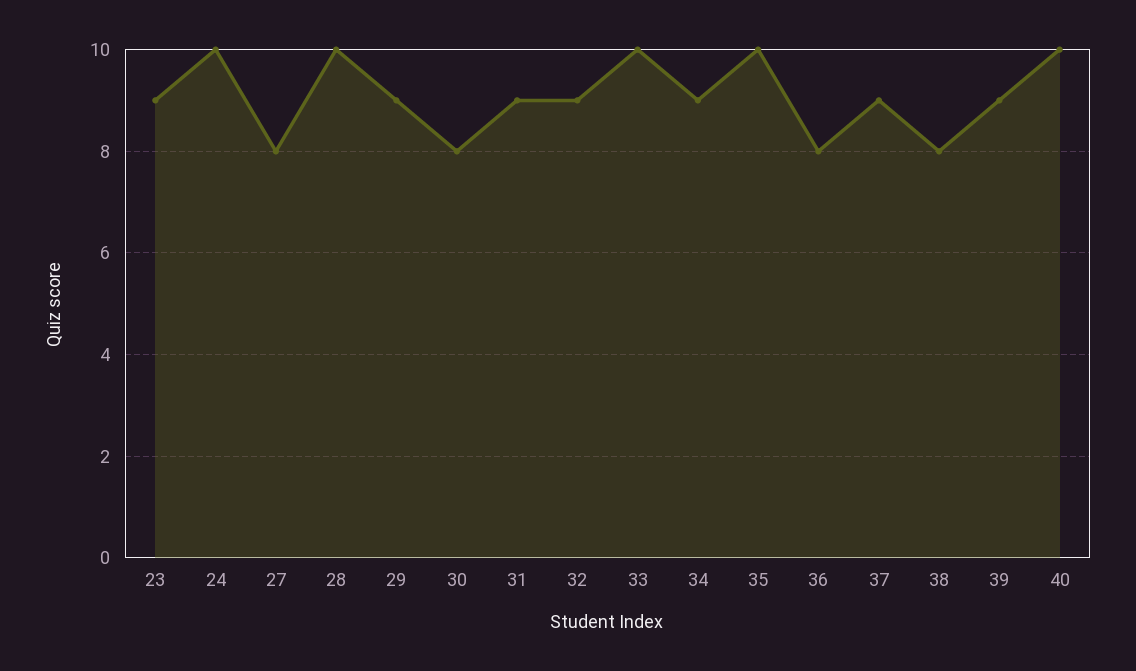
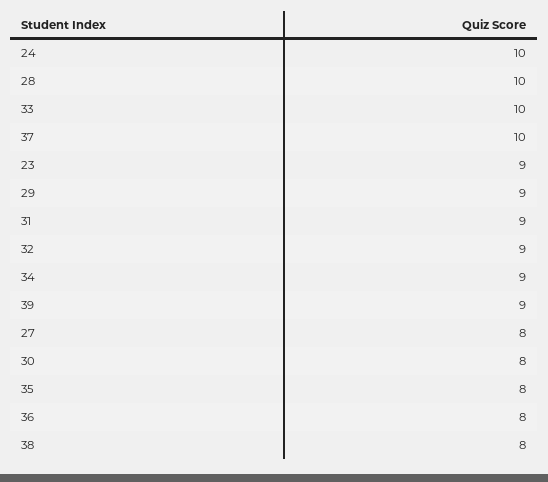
  {
    "23": 9,
    "24": 10,
    "27": 8,
    "28": 10,
    "29": 9,
    "30": 8,
    "31": 9,
    "32": 9,
    "33": 10,
    "34": 9,
-   "35": 10,
+   "35": 8,
    "36": 8,
-   "37": 9,
+   "37": 10,
    "38": 8,
-   "39": 9,
+   "39": 9
-   "40": 10
  }

